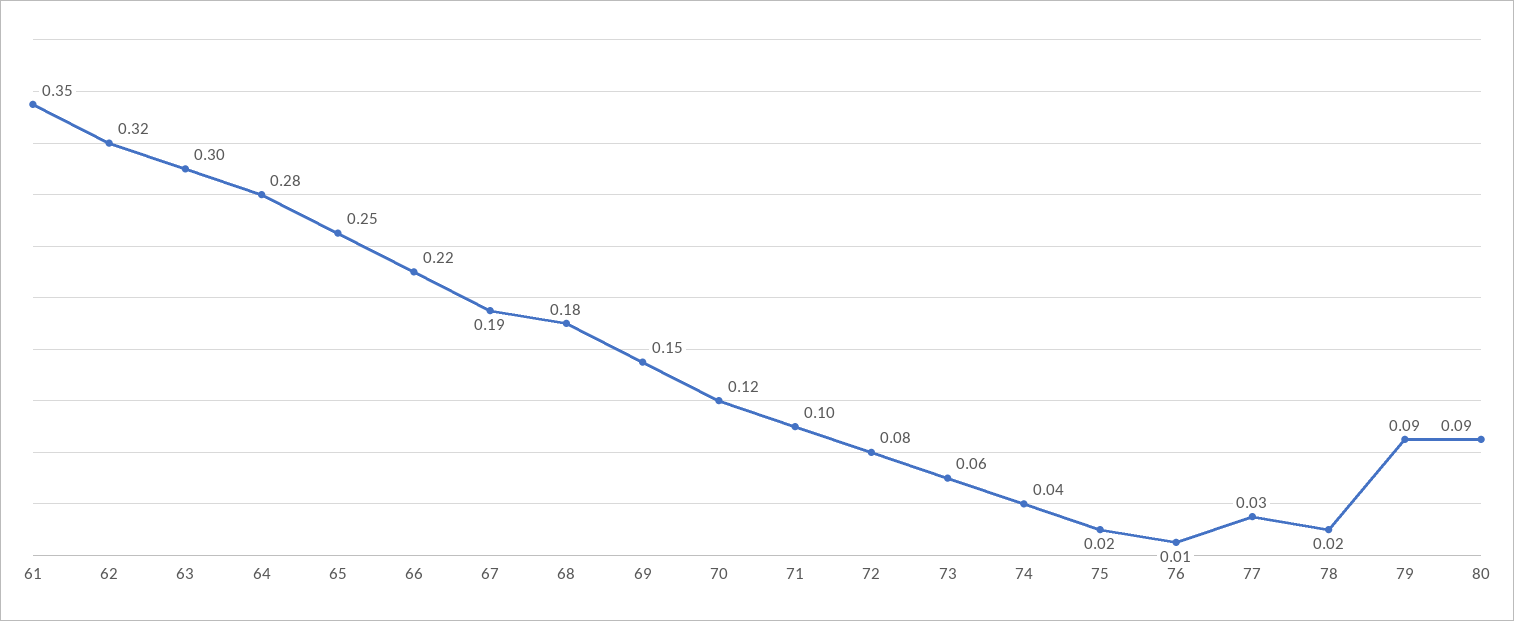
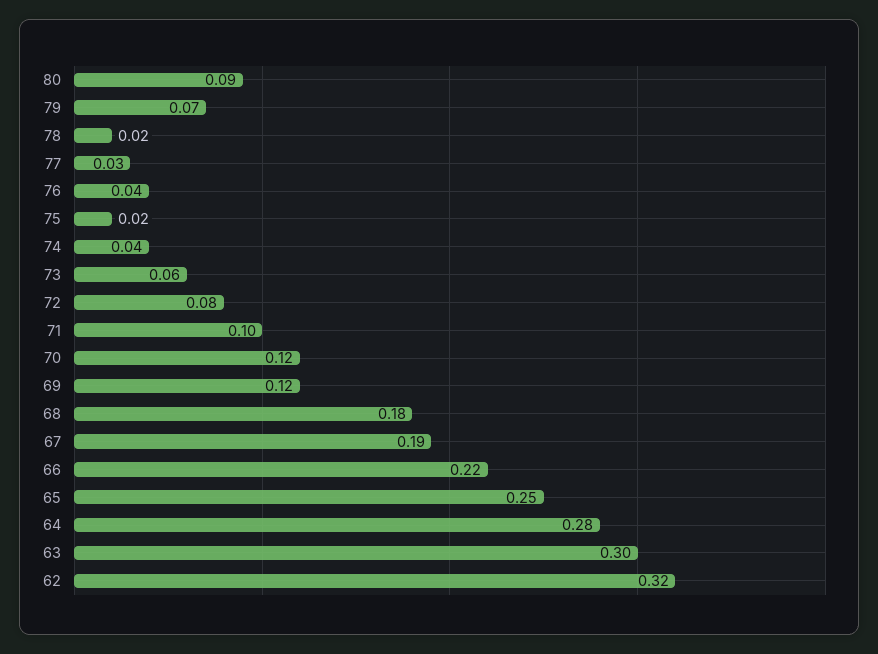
  {
-   "61": 0.35,
    "62": 0.32,
    "63": 0.3,
    "64": 0.28,
    "65": 0.25,
    "66": 0.22,
    "67": 0.19,
    "68": 0.18,
-   "69": 0.15,
+   "69": 0.12,
    "70": 0.12,
    "71": 0.1,
    "72": 0.08,
    "73": 0.06,
    "74": 0.04,
    "75": 0.02,
-   "76": 0.01,
+   "76": 0.04,
    "77": 0.03,
    "78": 0.02,
-   "79": 0.09,
+   "79": 0.07,
    "80": 0.09
  }

